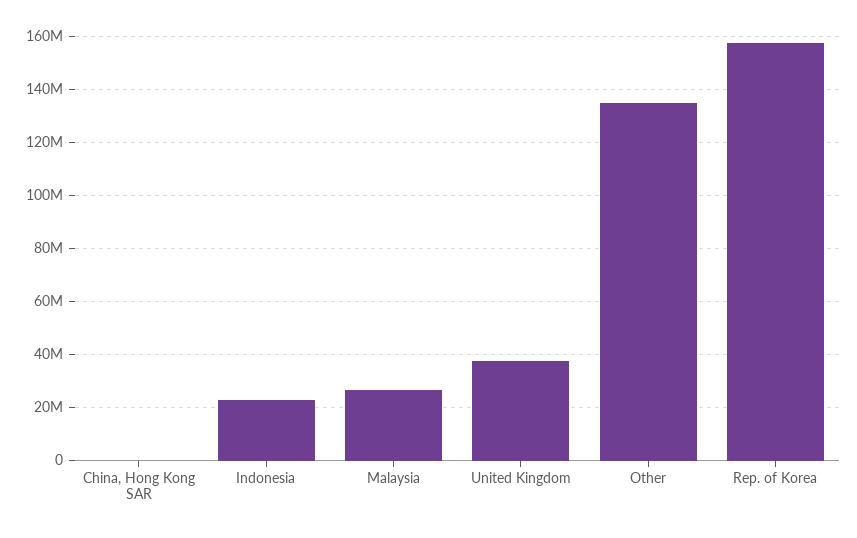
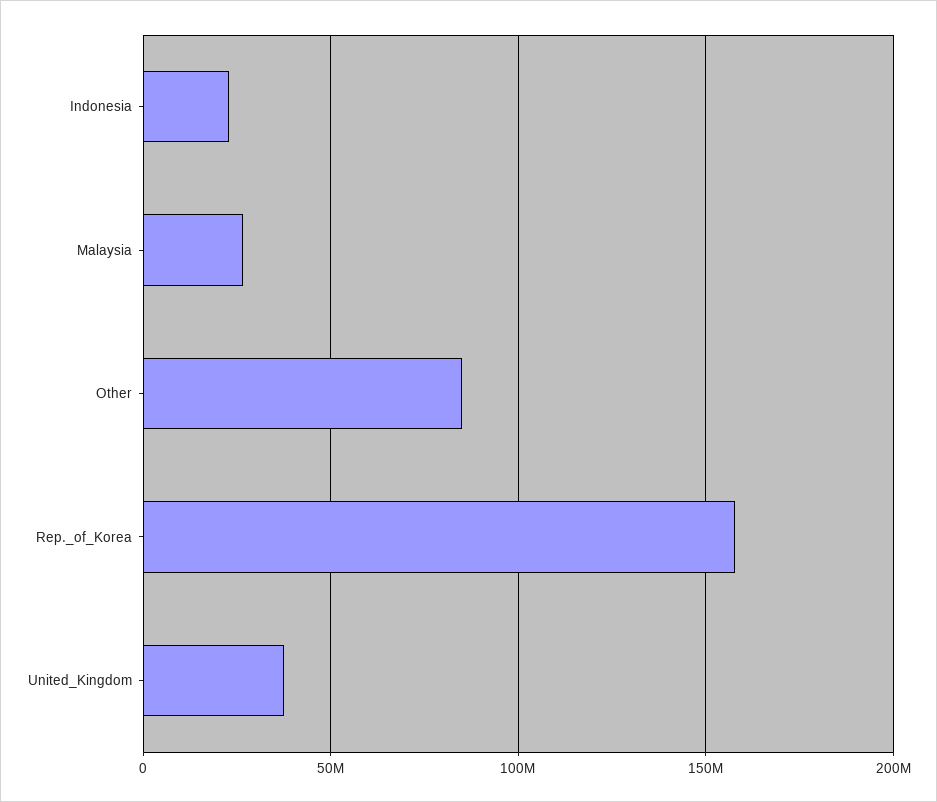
  {
-   "China, Hong Kong SAR": 0,
    "Indonesia": 22500000,
    "Malaysia": 27500000,
    "United Kingdom": 37500000,
-   "Other": 135000000,
+   "Other": 85000000,
    "Rep. of Korea": 157500000
  }

